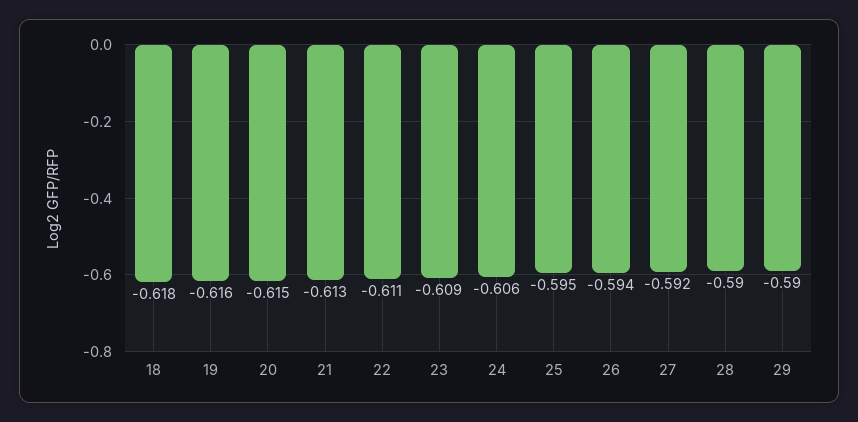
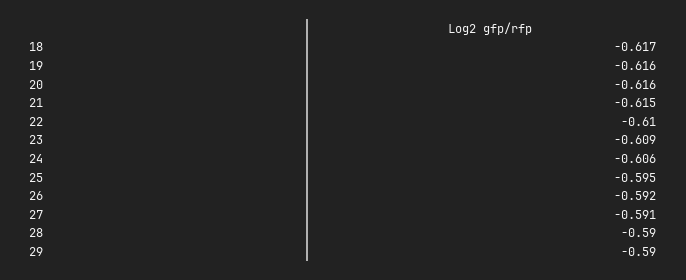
  {
-   "18": -0.618,
+   "18": -0.617,
    "19": -0.616,
-   "20": -0.615,
+   "20": -0.616,
-   "21": -0.613,
+   "21": -0.615,
-   "22": -0.611,
+   "22": -0.61,
    "23": -0.609,
    "24": -0.606,
    "25": -0.595,
-   "26": -0.594,
+   "26": -0.592,
-   "27": -0.592,
+   "27": -0.591,
    "28": -0.59,
    "29": -0.59
  }

